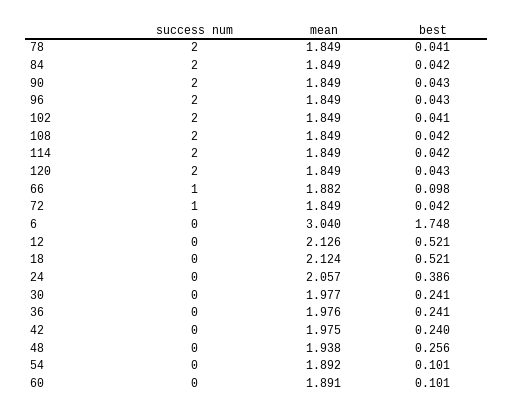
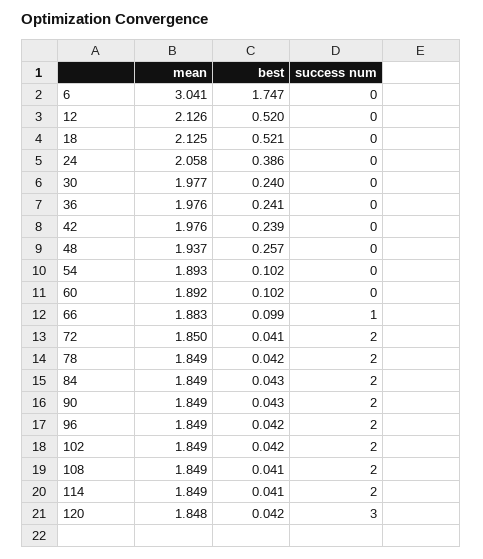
  {
    "success num": {
      "78": 2,
      "84": 2,
      "90": 2,
      "96": 2,
      "102": 2,
      "108": 2,
      "114": 2,
-     "120": 2,
+     "120": 3,
      "66": 1,
-     "72": 1,
+     "72": 2,
      "6": 0,
      "12": 0,
      "18": 0,
      "24": 0,
      "30": 0,
      "36": 0,
      "42": 0,
      "48": 0,
      "54": 0,
      "60": 0
    },
    "mean": {
      "78": 1.849,
      "84": 1.849,
      "90": 1.849,
      "96": 1.849,
      "102": 1.849,
      "108": 1.849,
      "114": 1.849,
-     "120": 1.849,
+     "120": 1.848,
-     "66": 1.882,
+     "66": 1.883,
-     "72": 1.849,
+     "72": 1.85,
-     "6": 3.04,
+     "6": 3.041,
      "12": 2.126,
-     "18": 2.124,
+     "18": 2.125,
-     "24": 2.057,
+     "24": 2.058,
      "30": 1.977,
      "36": 1.976,
-     "42": 1.975,
+     "42": 1.976,
-     "48": 1.938,
+     "48": 1.937,
-     "54": 1.892,
+     "54": 1.893,
-     "60": 1.891
+     "60": 1.892
    },
    "best": {
-     "78": 0.041,
+     "78": 0.042,
-     "84": 0.042,
+     "84": 0.043,
      "90": 0.043,
-     "96": 0.043,
+     "96": 0.042,
-     "102": 0.041,
+     "102": 0.042,
-     "108": 0.042,
+     "108": 0.041,
-     "114": 0.042,
+     "114": 0.041,
-     "120": 0.043,
+     "120": 0.042,
-     "66": 0.098,
+     "66": 0.099,
-     "72": 0.042,
+     "72": 0.041,
-     "6": 1.748,
+     "6": 1.747,
-     "12": 0.521,
+     "12": 0.52,
      "18": 0.521,
      "24": 0.386,
-     "30": 0.241,
+     "30": 0.24,
      "36": 0.241,
-     "42": 0.24,
+     "42": 0.239,
-     "48": 0.256,
+     "48": 0.257,
-     "54": 0.101,
+     "54": 0.102,
-     "60": 0.101
+     "60": 0.102
    }
  }

